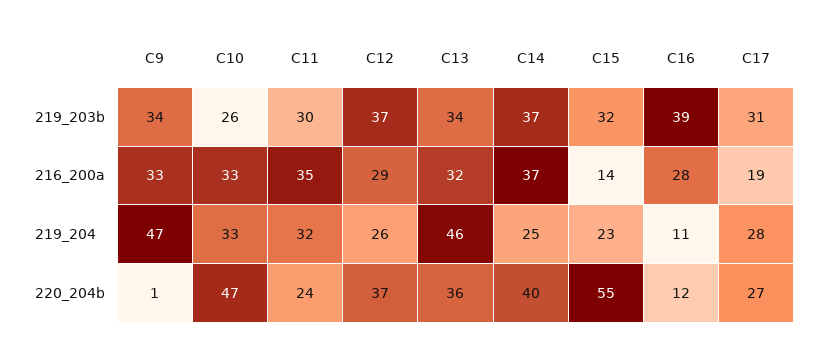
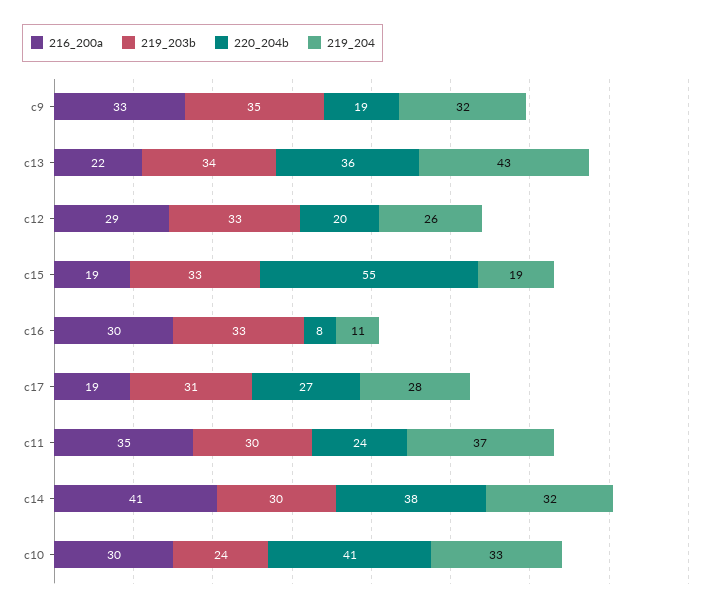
  {
    "219_203b": {
-     "C9": 34,
+     "C9": 35,
-     "C10": 26,
+     "C10": 24,
      "C11": 30,
-     "C12": 37,
+     "C12": 33,
      "C13": 34,
-     "C14": 37,
+     "C14": 30,
-     "C15": 32,
+     "C15": 33,
-     "C16": 39,
+     "C16": 33,
      "C17": 31
    },
    "216_200a": {
      "C9": 33,
-     "C10": 33,
+     "C10": 30,
      "C11": 35,
      "C12": 29,
-     "C13": 32,
+     "C13": 22,
-     "C14": 37,
+     "C14": 41,
-     "C15": 14,
+     "C15": 19,
-     "C16": 28,
+     "C16": 30,
      "C17": 19
    },
    "219_204": {
-     "C9": 47,
+     "C9": 32,
      "C10": 33,
-     "C11": 32,
+     "C11": 37,
      "C12": 26,
-     "C13": 46,
+     "C13": 43,
-     "C14": 25,
+     "C14": 32,
-     "C15": 23,
+     "C15": 19,
      "C16": 11,
      "C17": 28
    },
    "220_204b": {
-     "C9": 1,
+     "C9": 19,
-     "C10": 47,
+     "C10": 41,
      "C11": 24,
-     "C12": 37,
+     "C12": 20,
      "C13": 36,
-     "C14": 40,
+     "C14": 38,
      "C15": 55,
-     "C16": 12,
+     "C16": 8,
      "C17": 27
    }
  }

